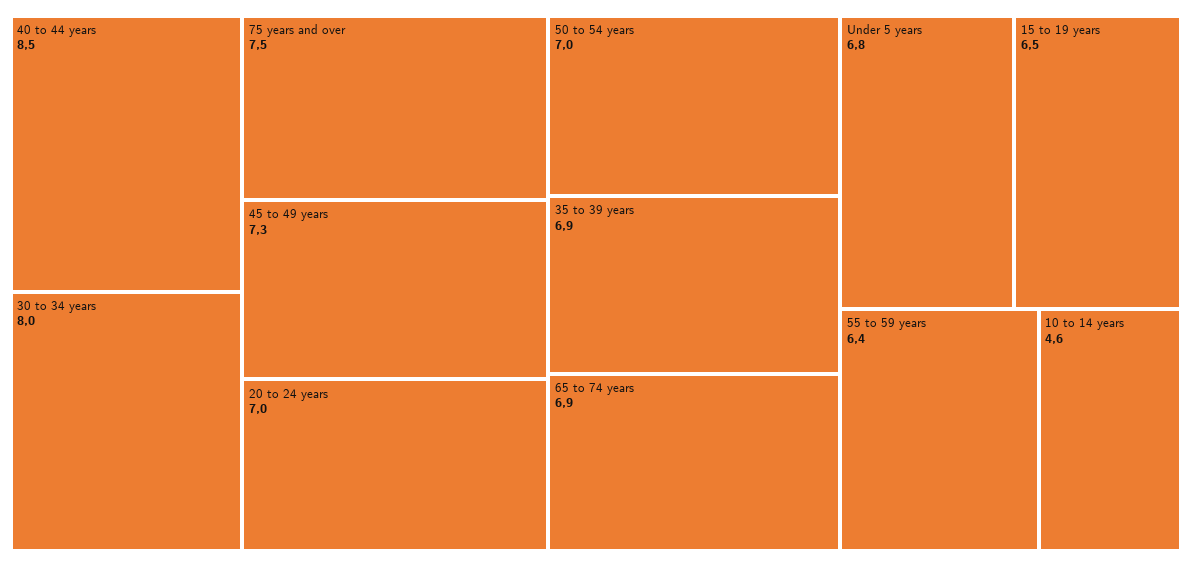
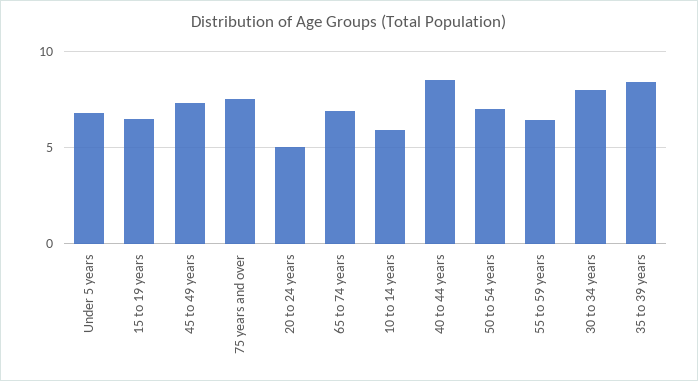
  {
    "40 to 44 years": 8.5,
    "30 to 34 years": 8,
    "75 years and over": 7.5,
    "45 to 49 years": 7.3,
-   "20 to 24 years": 7,
+   "20 to 24 years": 5,
    "50 to 54 years": 7,
-   "35 to 39 years": 6.9,
+   "35 to 39 years": 8.5,
    "65 to 74 years": 6.9,
    "Under 5 years": 6.8,
    "15 to 19 years": 6.5,
    "55 to 59 years": 6.4,
-   "10 to 14 years": 4.6
+   "10 to 14 years": 6
  }

